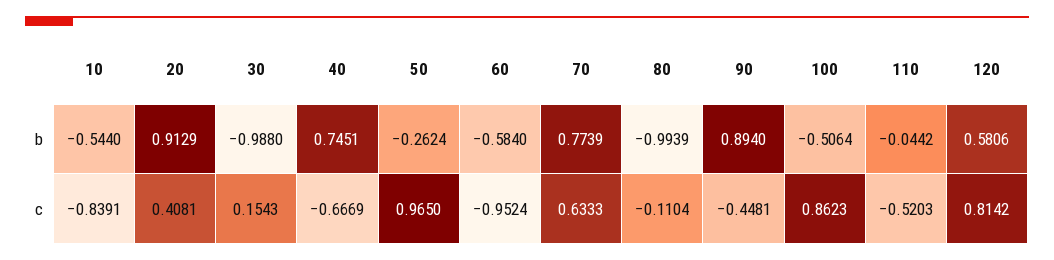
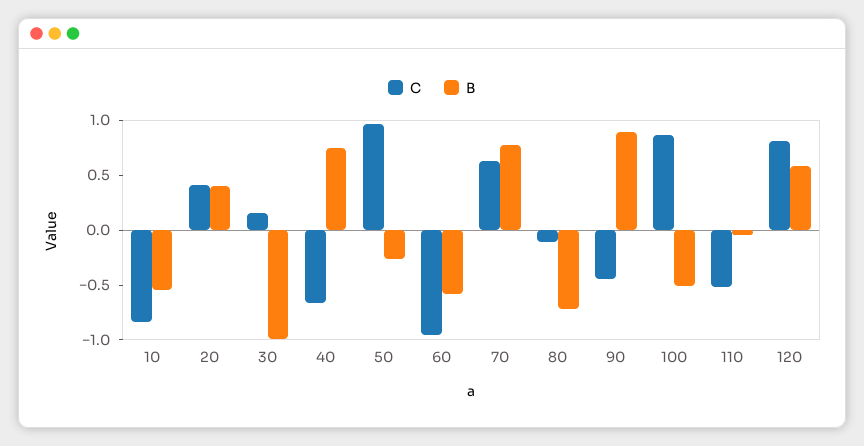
  {
    "b": {
      "10": -0.544,
-     "20": 0.9129,
+     "20": 0.4,
      "30": -0.988,
      "40": 0.7451,
      "50": -0.2624,
      "60": -0.584,
      "70": 0.7739,
-     "80": -0.9939,
+     "80": -0.7,
      "90": 0.894,
      "100": -0.5064,
      "110": -0.0442,
      "120": 0.5806
    },
    "c": {
      "10": -0.8391,
      "20": 0.4081,
      "30": 0.1543,
      "40": -0.6669,
      "50": 0.965,
      "60": -0.9524,
      "70": 0.6333,
      "80": -0.1104,
      "90": -0.4481,
      "100": 0.8623,
      "110": -0.5203,
      "120": 0.8142
    }
  }

